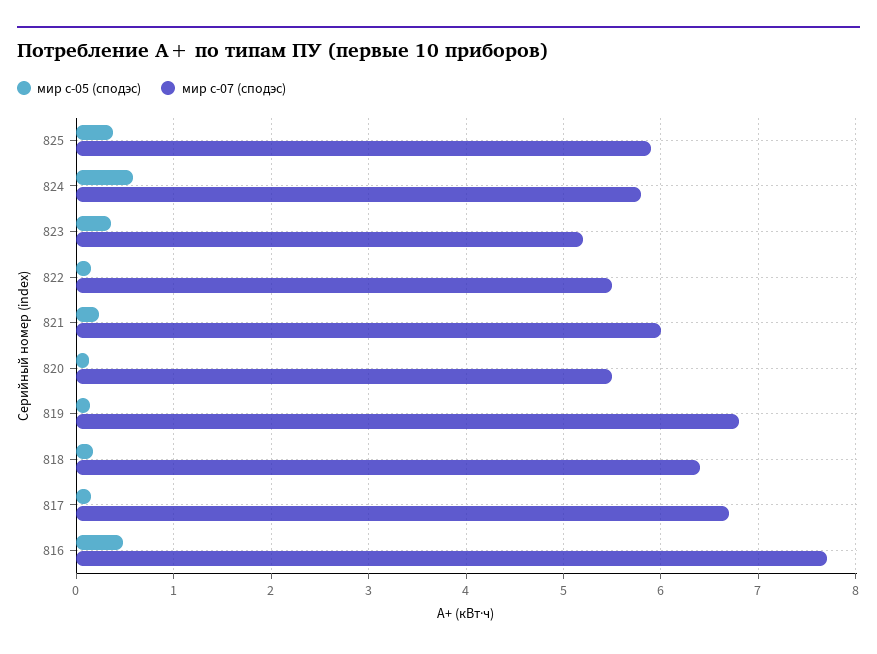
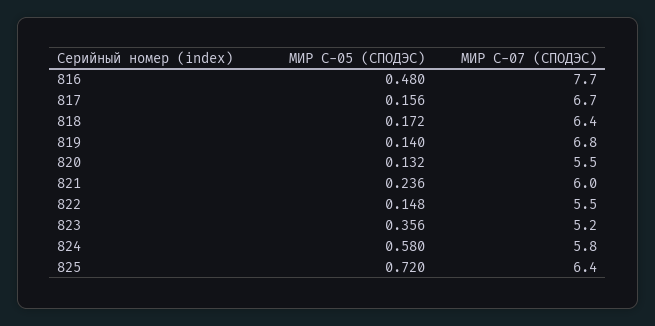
  {
    "мир с-05 (сподэс)": {
-     "825": 0.4,
+     "825": 0.72,
      "824": 0.58,
      "823": 0.356,
      "822": 0.148,
      "821": 0.236,
      "820": 0.132,
      "819": 0.14,
      "818": 0.172,
      "817": 0.156,
      "816": 0.48
    },
    "мир с-07 (сподэс)": {
-     "825": 5.9,
+     "825": 6.4,
      "824": 5.8,
      "823": 5.2,
      "822": 5.5,
      "821": 6,
      "820": 5.5,
      "819": 6.8,
      "818": 6.4,
      "817": 6.7,
      "816": 7.7
    }
  }

